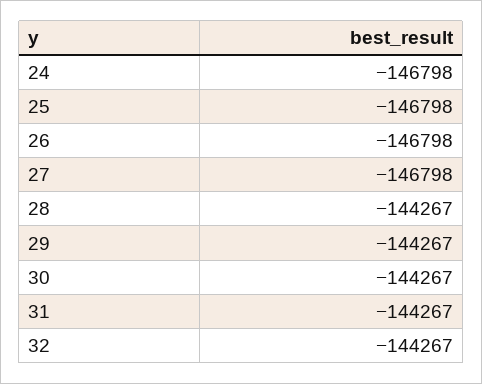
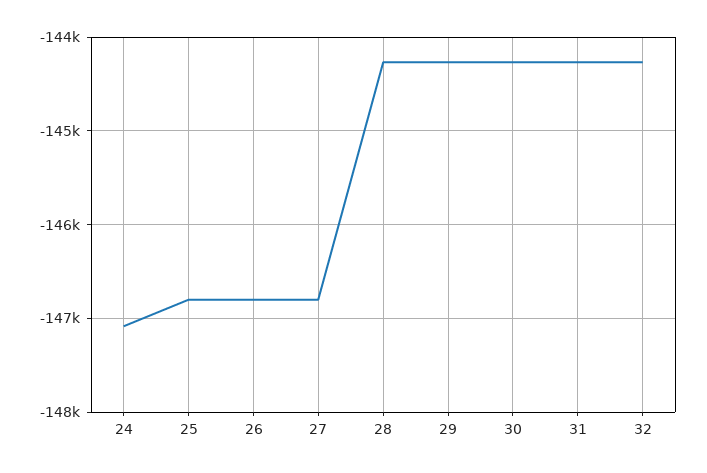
  {
-   "24": -146798,
+   "24": -147100,
    "25": -146798,
    "26": -146798,
    "27": -146798,
    "28": -144267,
    "29": -144267,
    "30": -144267,
    "31": -144267,
    "32": -144267
  }

